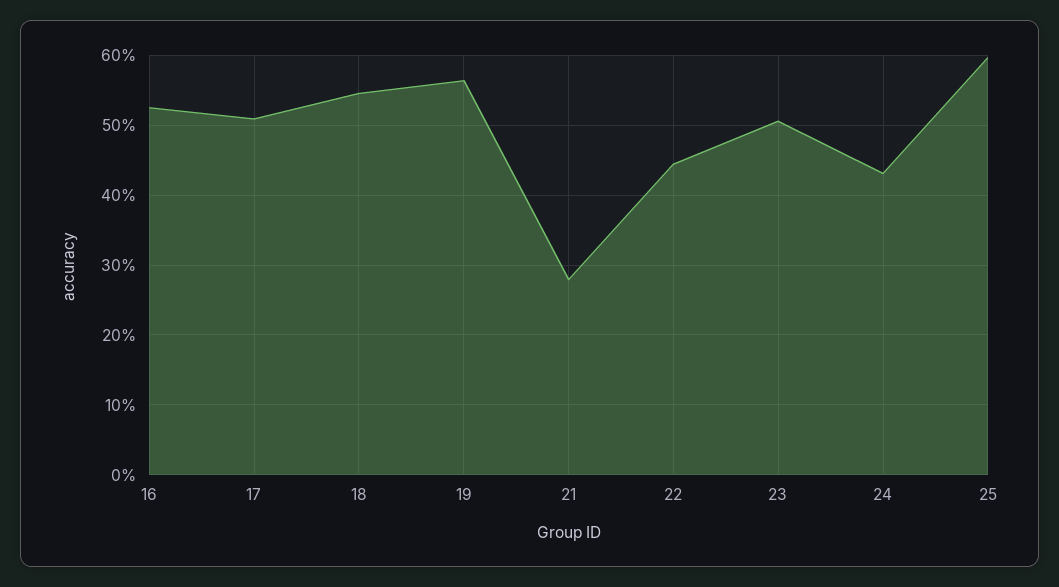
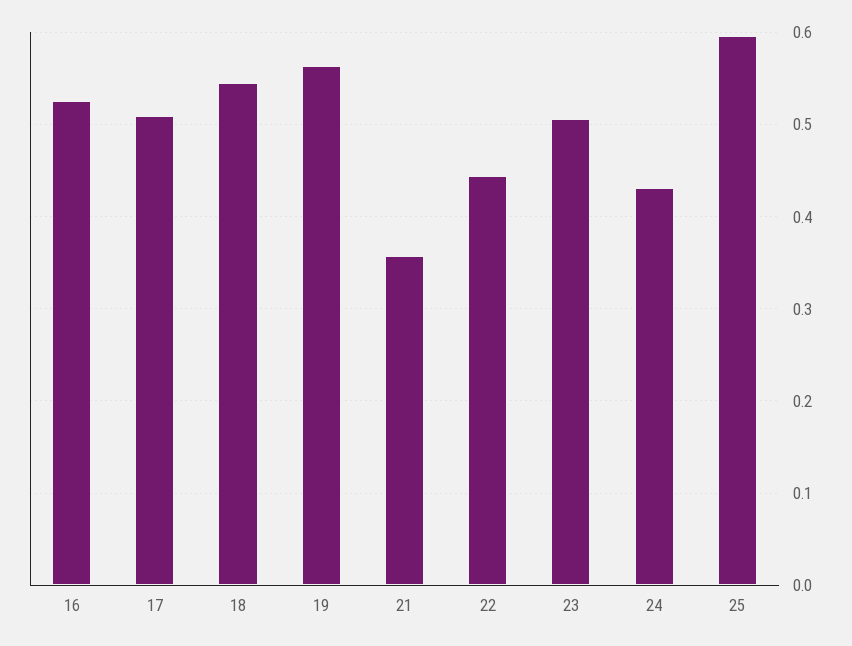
  {
    "16": 0.53,
    "17": 0.51,
    "18": 0.55,
    "19": 0.56,
-   "21": 0.28,
+   "21": 0.36,
    "22": 0.44,
    "23": 0.51,
    "24": 0.43,
    "25": 0.6
  }

